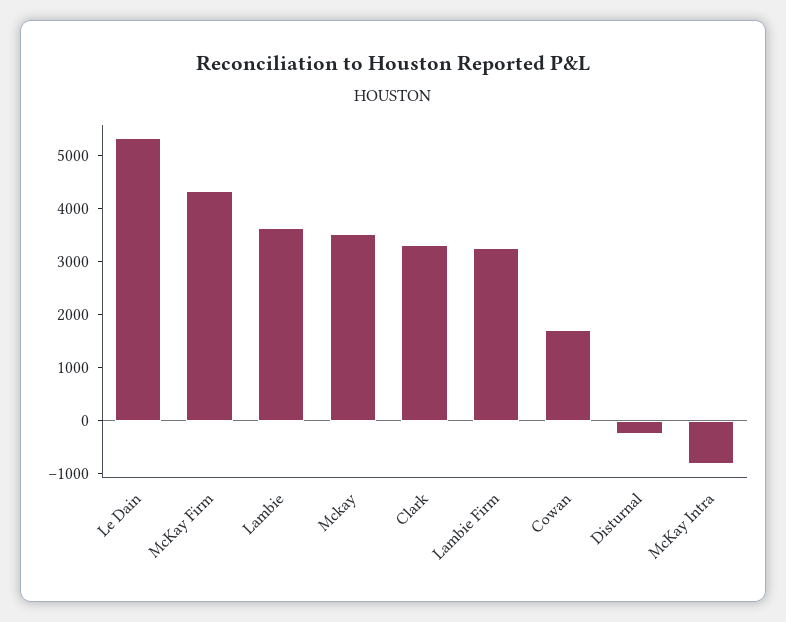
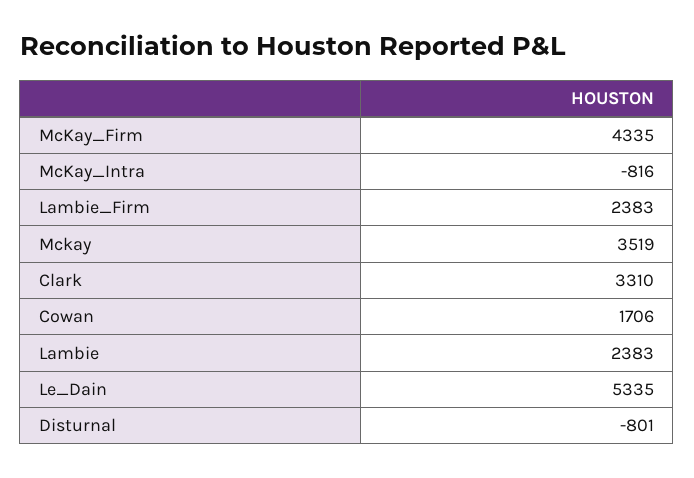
  {
    "Le Dain": 5335,
    "McKay Firm": 4335,
-   "Lambie": 3600,
+   "Lambie": 2383,
    "Mckay": 3519,
    "Clark": 3310,
-   "Lambie Firm": 3200,
+   "Lambie Firm": 2383,
    "Cowan": 1706,
-   "Disturnal": -200,
+   "Disturnal": -801,
    "McKay Intra": -816
  }

